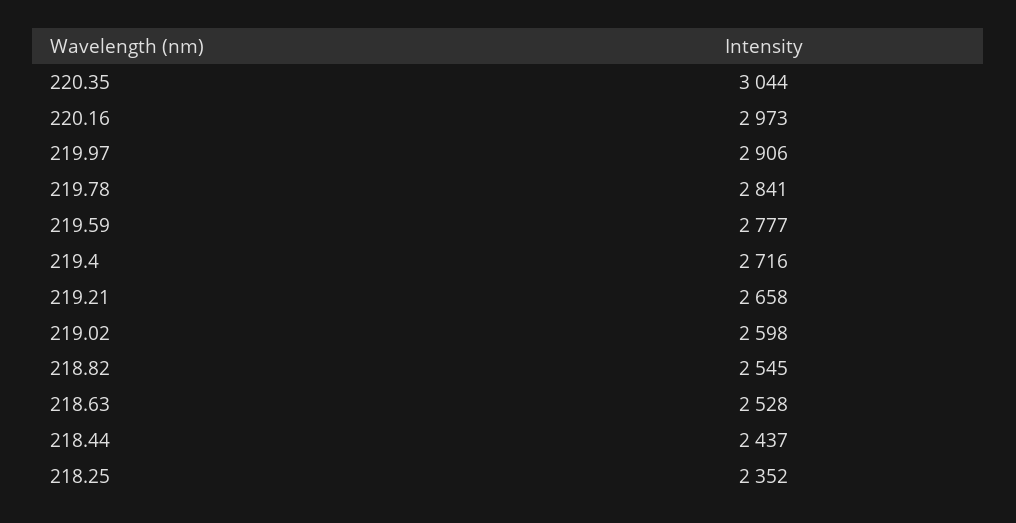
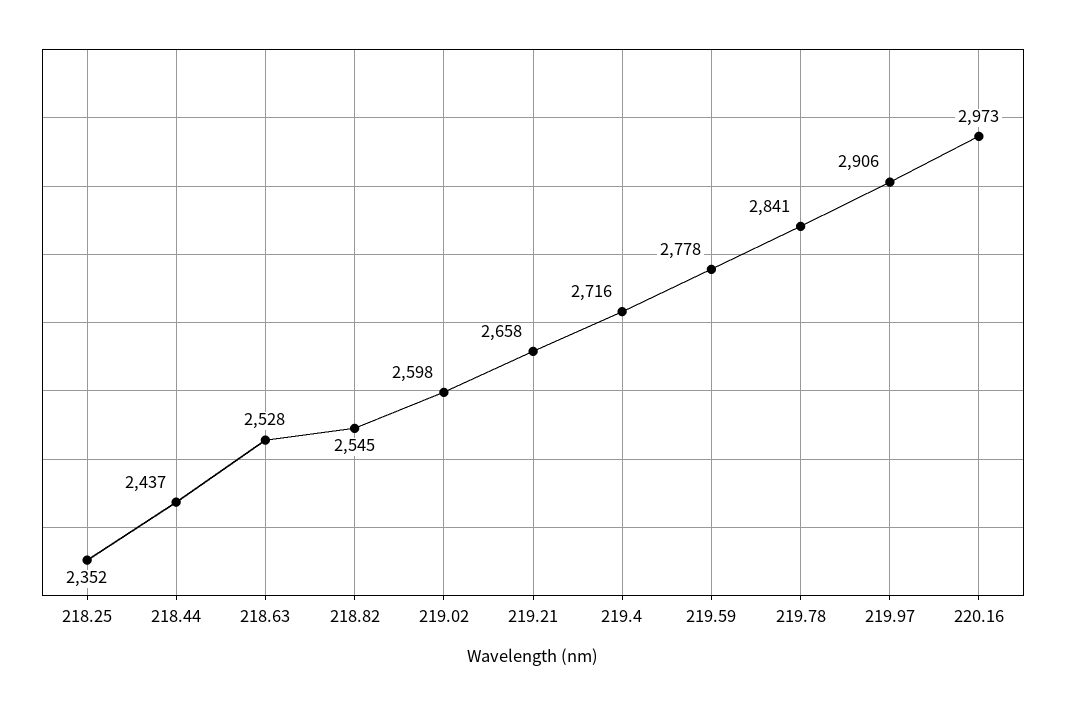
  {
-   "220.35": 3044,
    "220.16": 2973,
    "219.97": 2906,
    "219.78": 2841,
-   "219.59": 2777,
+   "219.59": 2778,
    "219.4": 2716,
    "219.21": 2658,
    "219.02": 2598,
    "218.82": 2545,
    "218.63": 2528,
    "218.44": 2437,
    "218.25": 2352
  }

